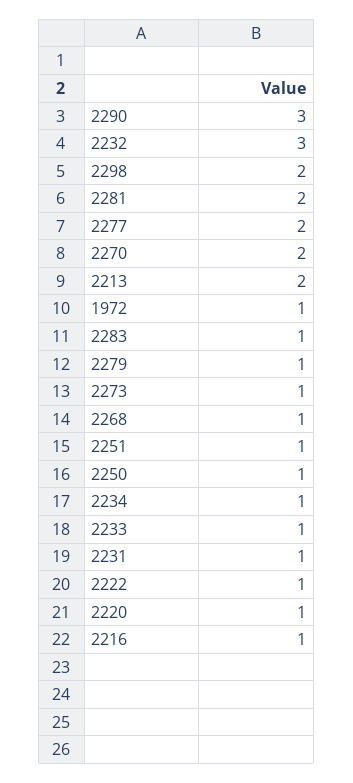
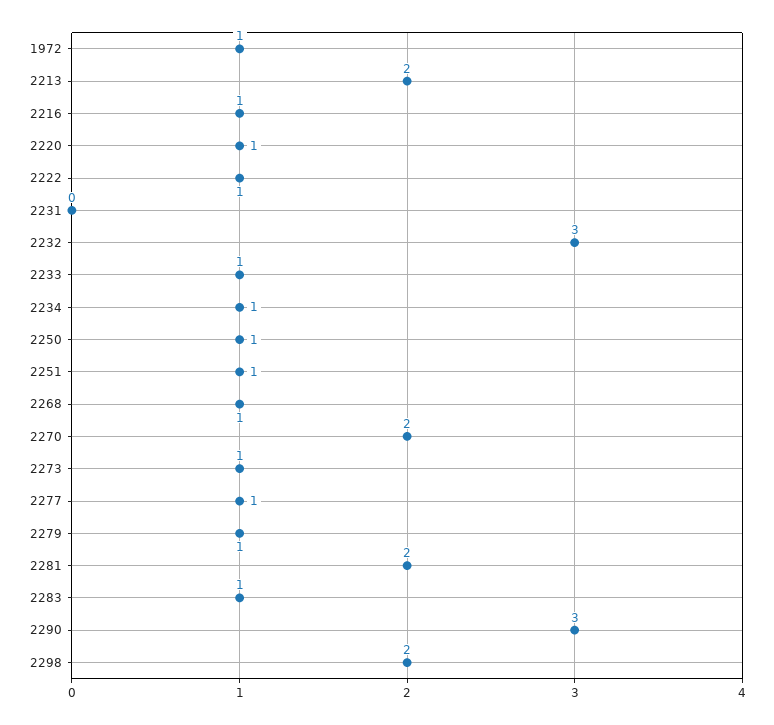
  {
    "2290": 3,
    "2232": 3,
    "2298": 2,
    "2281": 2,
-   "2277": 2,
+   "2277": 1,
    "2270": 2,
    "2213": 2,
    "1972": 1,
    "2283": 1,
    "2279": 1,
    "2273": 1,
    "2268": 1,
    "2251": 1,
    "2250": 1,
    "2234": 1,
    "2233": 1,
-   "2231": 1,
+   "2231": 0,
    "2222": 1,
    "2220": 1,
    "2216": 1
  }

